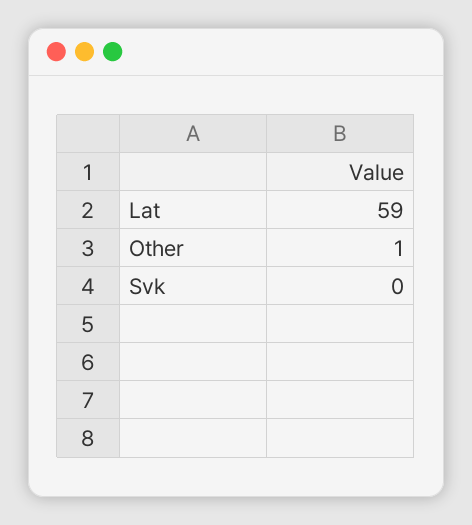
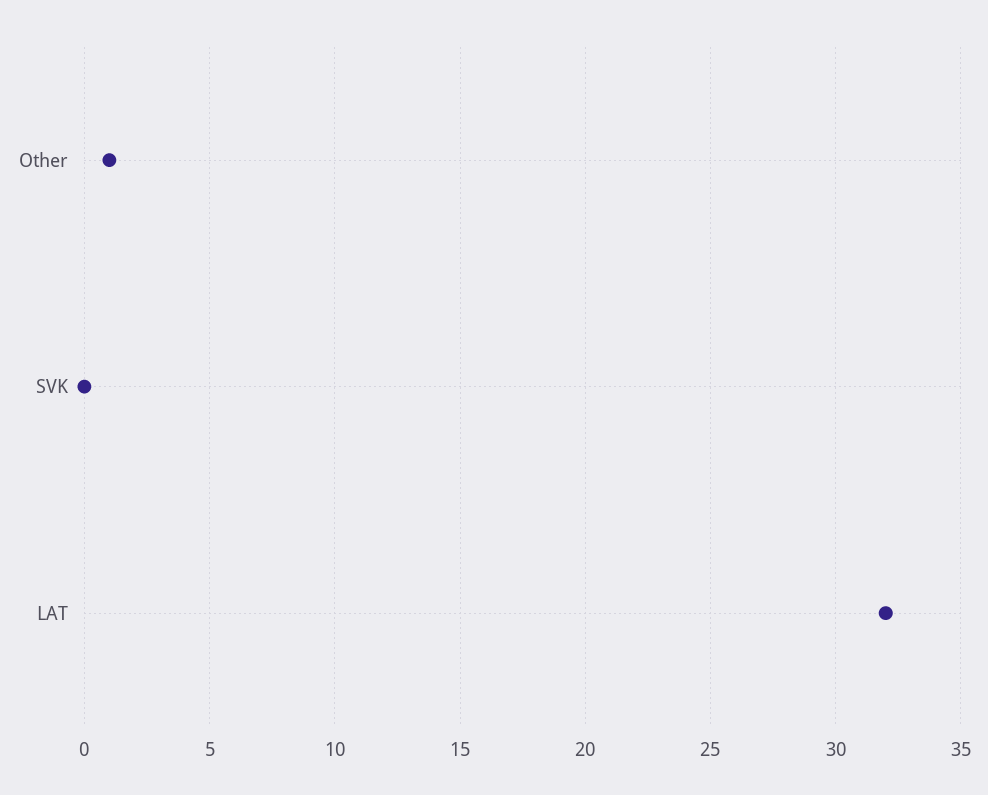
  {
-   "Lat": 59,
+   "Lat": 32,
    "Other": 1,
    "Svk": 0
  }

